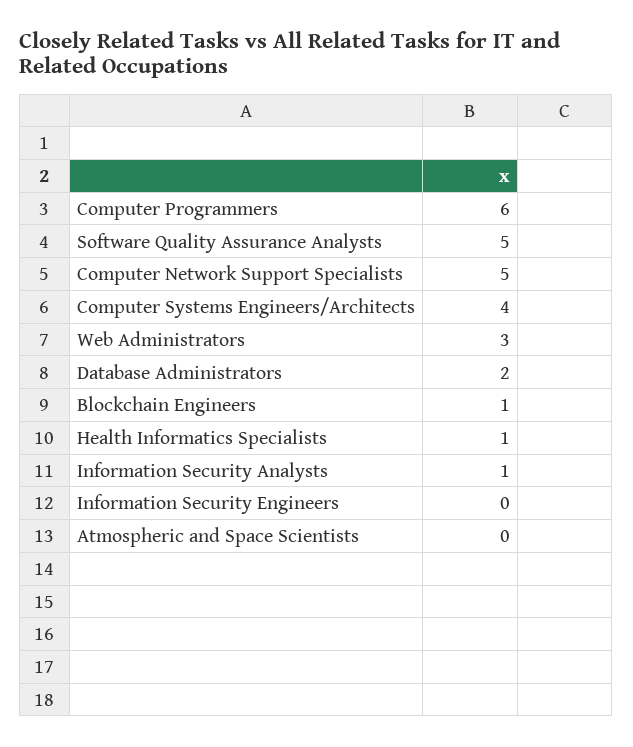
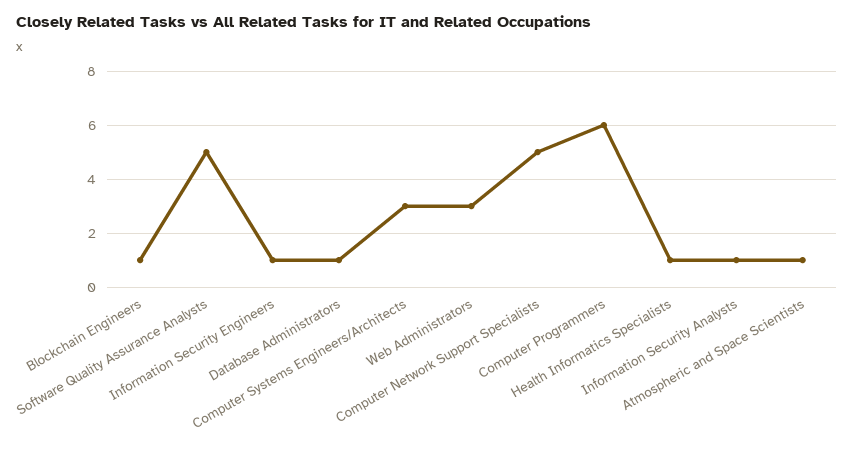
  {
    "Computer Programmers": 6,
    "Software Quality Assurance Analysts": 5,
    "Computer Network Support Specialists": 5,
-   "Computer Systems Engineers/Architects": 4,
+   "Computer Systems Engineers/Architects": 3,
    "Web Administrators": 3,
-   "Database Administrators": 2,
+   "Database Administrators": 1,
    "Blockchain Engineers": 1,
    "Health Informatics Specialists": 1,
    "Information Security Analysts": 1,
-   "Information Security Engineers": 0,
+   "Information Security Engineers": 1,
-   "Atmospheric and Space Scientists": 0
+   "Atmospheric and Space Scientists": 1
  }

